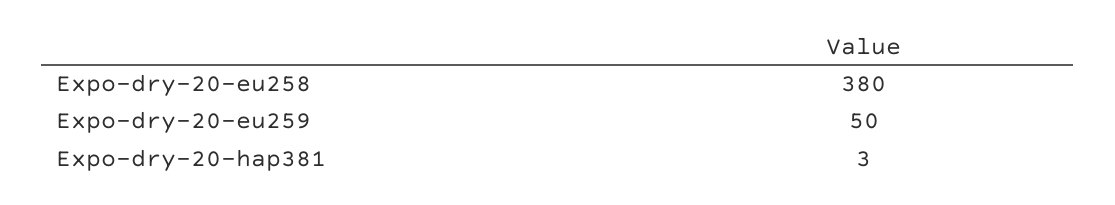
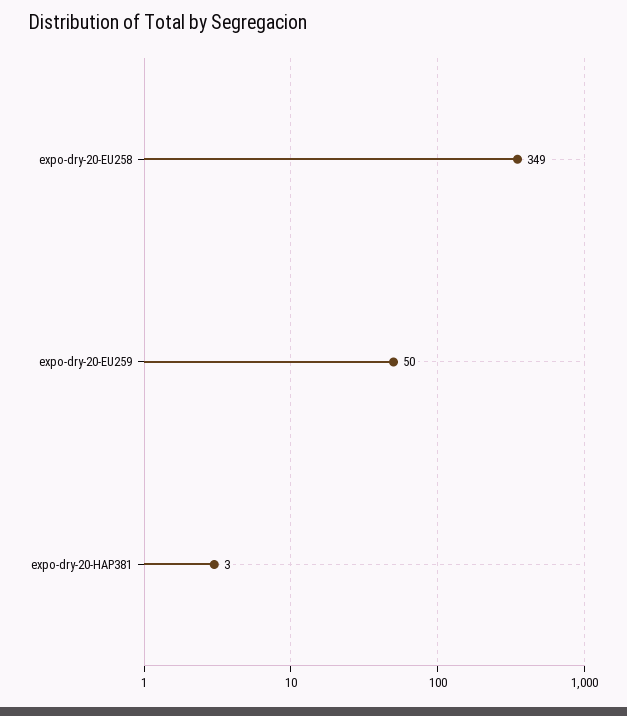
  {
-   "Expo-dry-20-eu258": 380,
+   "Expo-dry-20-eu258": 349,
    "Expo-dry-20-eu259": 50,
    "Expo-dry-20-hap381": 3
  }

